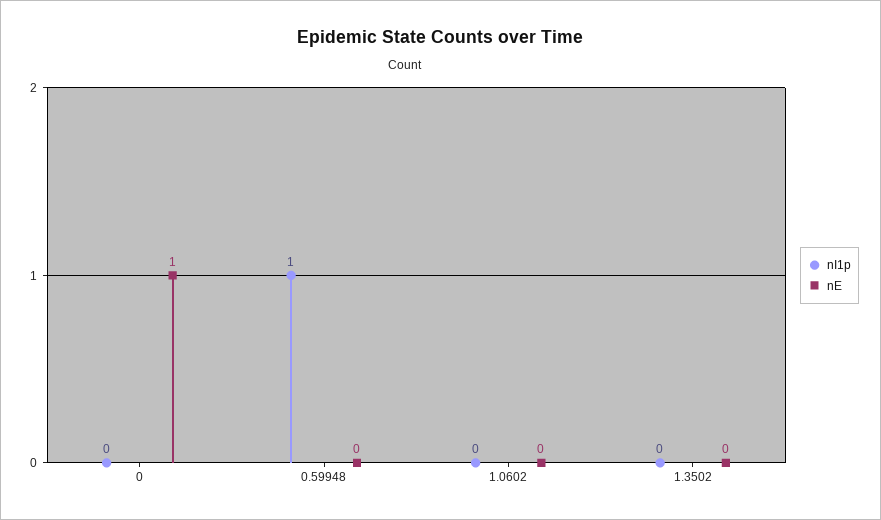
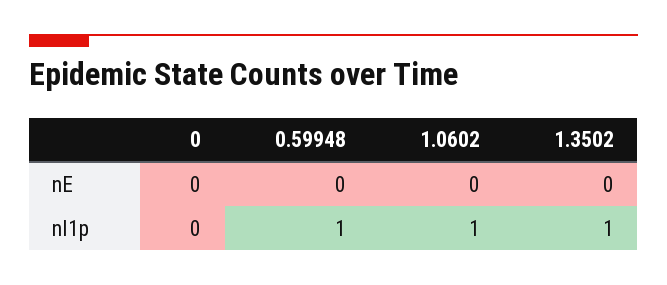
  {
    "nI1p": {
      "0": 0,
      "0.59948": 1,
-     "1.0602": 0,
+     "1.0602": 1,
-     "1.3502": 0
+     "1.3502": 1
    },
    "nE": {
-     "0": 1,
+     "0": 0,
      "0.59948": 0,
      "1.0602": 0,
      "1.3502": 0
    }
  }

